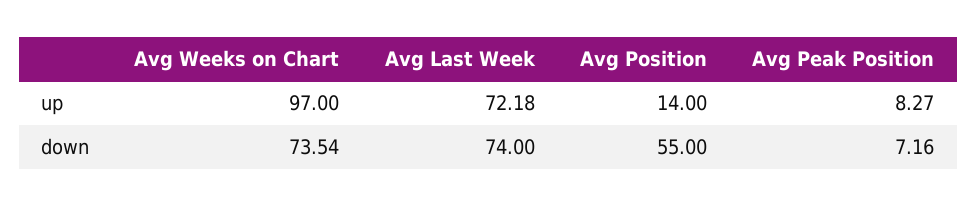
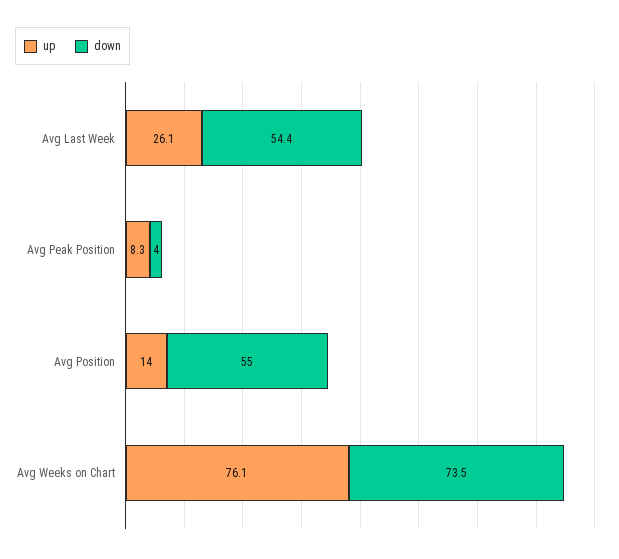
  {
    "up": {
-     "Avg Weeks on Chart": 97,
+     "Avg Weeks on Chart": 76.1,
-     "Avg Last Week": 72.18,
+     "Avg Last Week": 26.1,
      "Avg Position": 14,
      "Avg Peak Position": 8.27
    },
    "down": {
      "Avg Weeks on Chart": 73.54,
-     "Avg Last Week": 74,
+     "Avg Last Week": 54.4,
      "Avg Position": 55,
-     "Avg Peak Position": 7.16
+     "Avg Peak Position": 4
    }
  }

